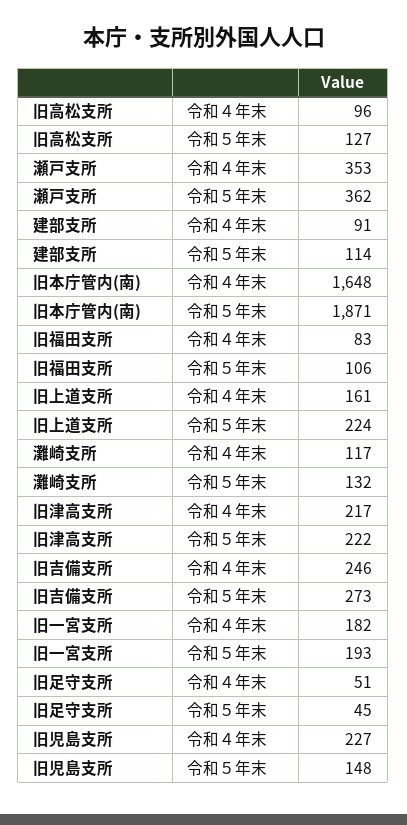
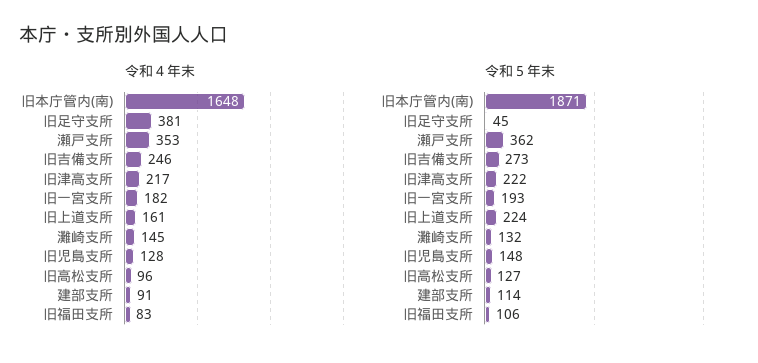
  {
    "令和４年末": {
      "旧高松支所": 96,
      "瀬戸支所": 353,
      "建部支所": 91,
      "旧本庁管内(南)": 1648,
      "旧福田支所": 83,
      "旧上道支所": 161,
-     "灘崎支所": 117,
+     "灘崎支所": 145,
      "旧津高支所": 217,
      "旧吉備支所": 246,
      "旧一宮支所": 182,
-     "旧足守支所": 51,
+     "旧足守支所": 381,
-     "旧児島支所": 227
+     "旧児島支所": 128
    },
    "令和５年末": {
      "旧高松支所": 127,
      "瀬戸支所": 362,
      "建部支所": 114,
      "旧本庁管内(南)": 1871,
      "旧福田支所": 106,
      "旧上道支所": 224,
      "灘崎支所": 132,
      "旧津高支所": 222,
      "旧吉備支所": 273,
      "旧一宮支所": 193,
      "旧足守支所": 45,
      "旧児島支所": 148
    }
  }

